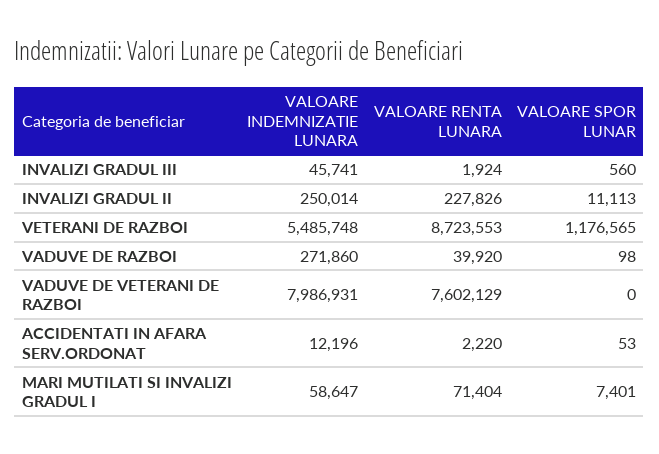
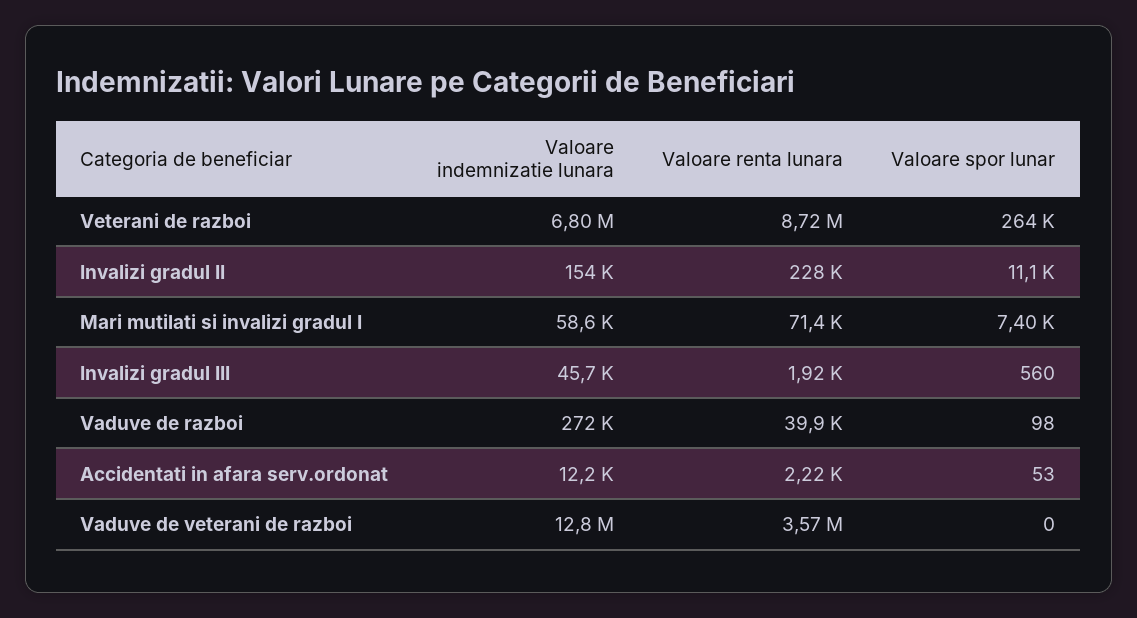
  {
    "VALOARE INDEMNIZATIE LUNARA": {
      "INVALIZI GRADUL III": 45741,
-     "INVALIZI GRADUL II": 250014,
+     "INVALIZI GRADUL II": 154000,
-     "VETERANI DE RAZBOI": 5485748,
+     "VETERANI DE RAZBOI": 6800000,
      "VADUVE DE RAZBOI": 271860,
-     "VADUVE DE VETERANI DE RAZBOI": 7986931,
+     "VADUVE DE VETERANI DE RAZBOI": 12800000,
      "ACCIDENTATI IN AFARA SERV.ORDONAT": 12196,
      "MARI MUTILATI SI INVALIZI GRADUL I": 58647
    },
    "VALOARE RENTA LUNARA": {
      "INVALIZI GRADUL III": 1924,
      "INVALIZI GRADUL II": 227826,
      "VETERANI DE RAZBOI": 8723553,
      "VADUVE DE RAZBOI": 39920,
-     "VADUVE DE VETERANI DE RAZBOI": 7602129,
+     "VADUVE DE VETERANI DE RAZBOI": 3570000,
      "ACCIDENTATI IN AFARA SERV.ORDONAT": 2220,
      "MARI MUTILATI SI INVALIZI GRADUL I": 71404
    },
    "VALOARE SPOR LUNAR": {
      "INVALIZI GRADUL III": 560,
      "INVALIZI GRADUL II": 11113,
-     "VETERANI DE RAZBOI": 1176565,
+     "VETERANI DE RAZBOI": 264000,
      "VADUVE DE RAZBOI": 98,
      "VADUVE DE VETERANI DE RAZBOI": 0,
      "ACCIDENTATI IN AFARA SERV.ORDONAT": 53,
      "MARI MUTILATI SI INVALIZI GRADUL I": 7401
    }
  }

